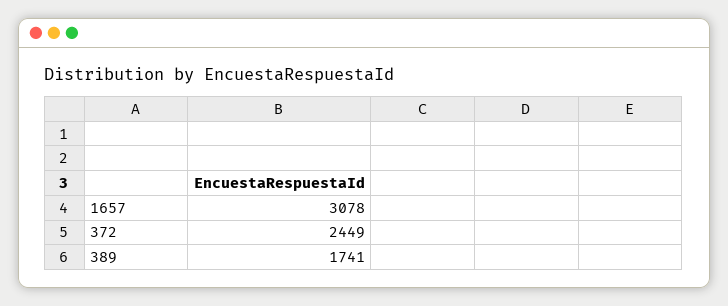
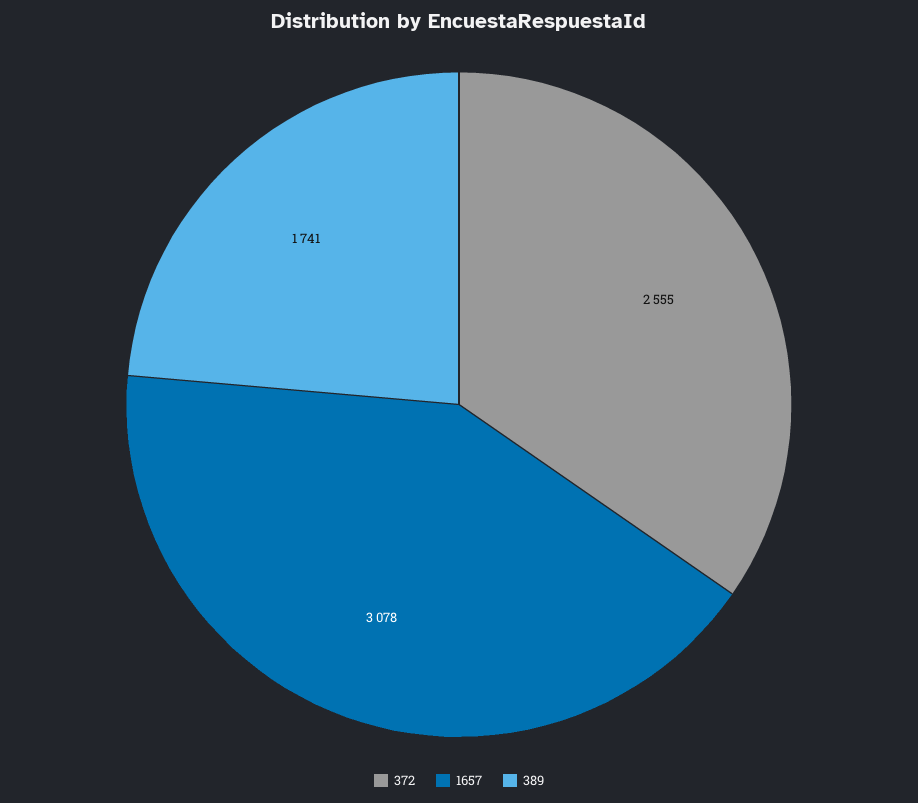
  {
    "1657": 3078,
-   "372": 2449,
+   "372": 2555,
    "389": 1741
  }

